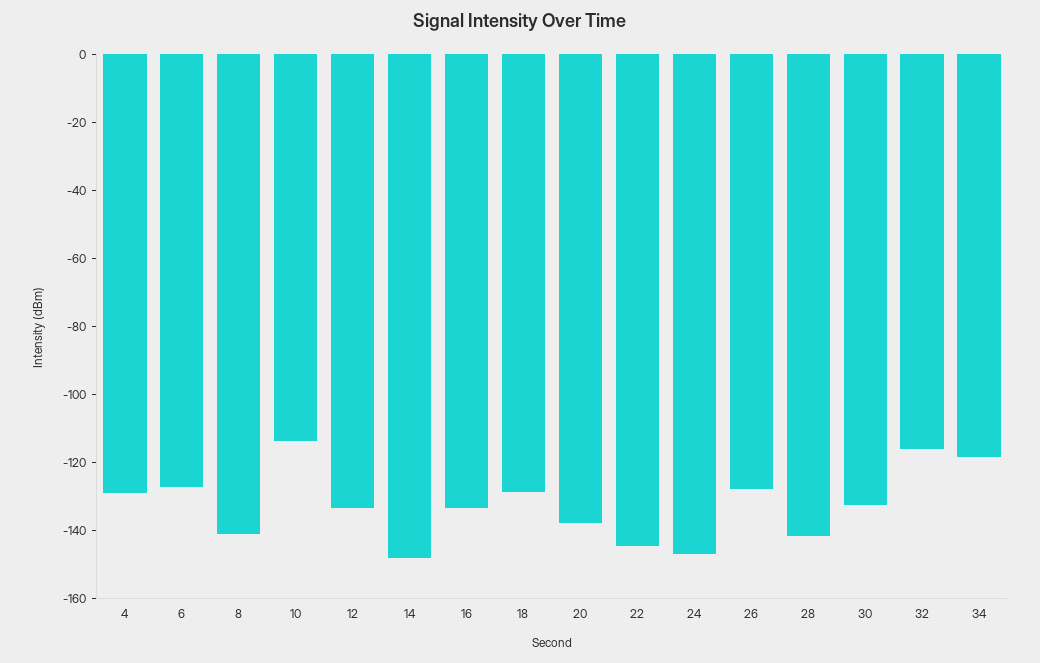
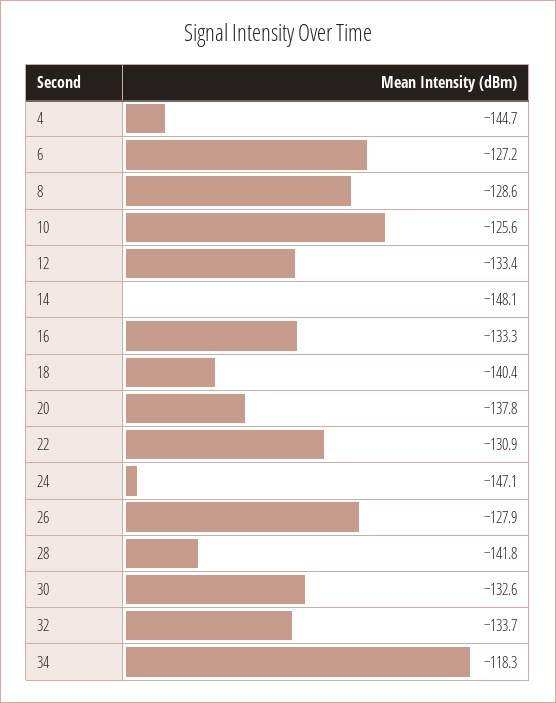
  {
-   "4": -130,
+   "4": -144.7,
    "6": -127.2,
-   "8": -140,
+   "8": -128.6,
-   "10": -115,
+   "10": -125.6,
    "12": -133.4,
    "14": -148.1,
    "16": -133.3,
-   "18": -130,
+   "18": -140.4,
    "20": -137.8,
-   "22": -145,
+   "22": -130.9,
    "24": -147.1,
    "26": -127.9,
    "28": -141.8,
    "30": -132.6,
-   "32": -115,
+   "32": -133.7,
    "34": -118.3
  }

